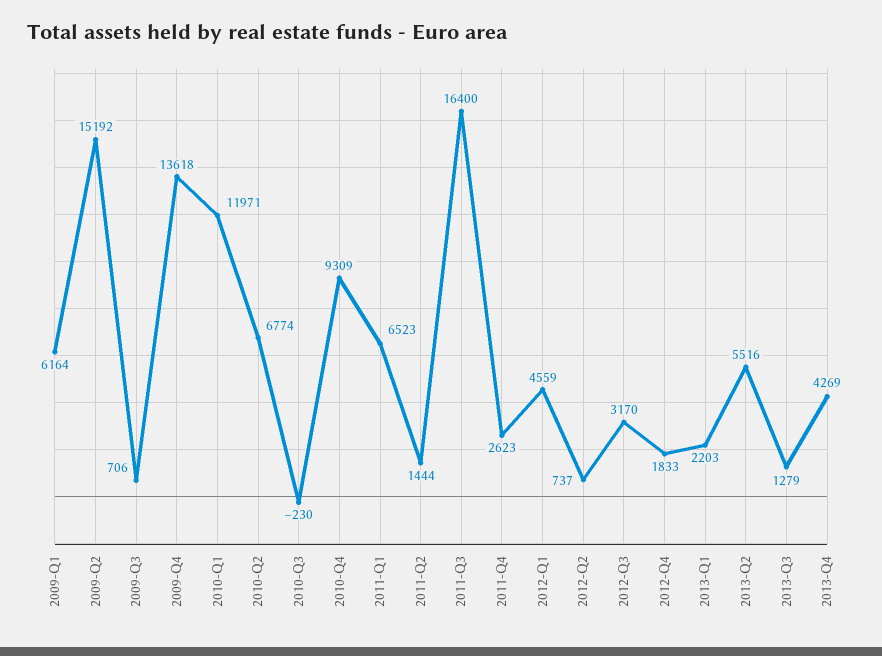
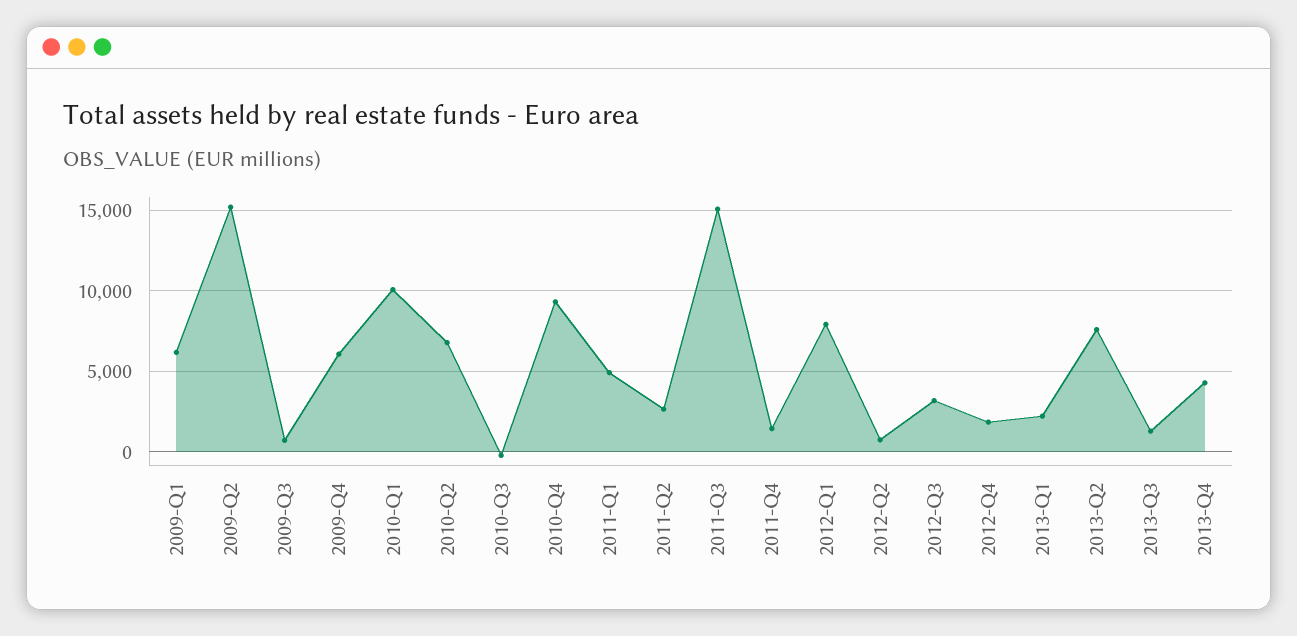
  {
    "2009-Q1": 6164,
    "2009-Q2": 15192,
    "2009-Q3": 706,
-   "2009-Q4": 13618,
+   "2009-Q4": 6000,
-   "2010-Q1": 11971,
+   "2010-Q1": 10000,
    "2010-Q2": 6774,
    "2010-Q3": -230,
    "2010-Q4": 9309,
-   "2011-Q1": 6523,
+   "2011-Q1": 5000,
-   "2011-Q2": 1444,
+   "2011-Q2": 2500,
-   "2011-Q3": 16400,
+   "2011-Q3": 15000,
-   "2011-Q4": 2623,
+   "2011-Q4": 1500,
-   "2012-Q1": 4559,
+   "2012-Q1": 8000,
    "2012-Q2": 737,
    "2012-Q3": 3170,
    "2012-Q4": 1833,
    "2013-Q1": 2203,
-   "2013-Q2": 5516,
+   "2013-Q2": 7500,
    "2013-Q3": 1279,
    "2013-Q4": 4269
  }

